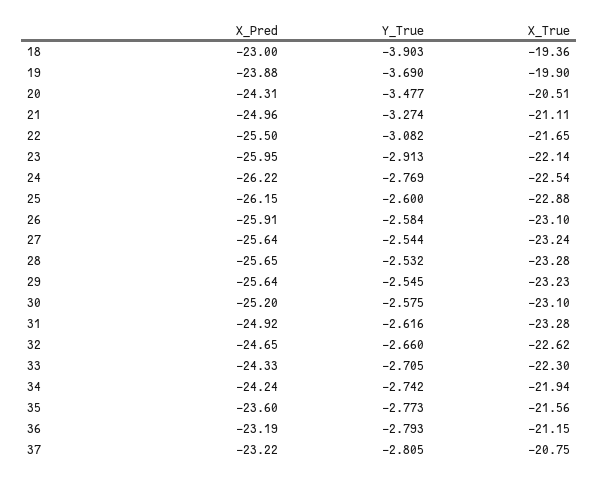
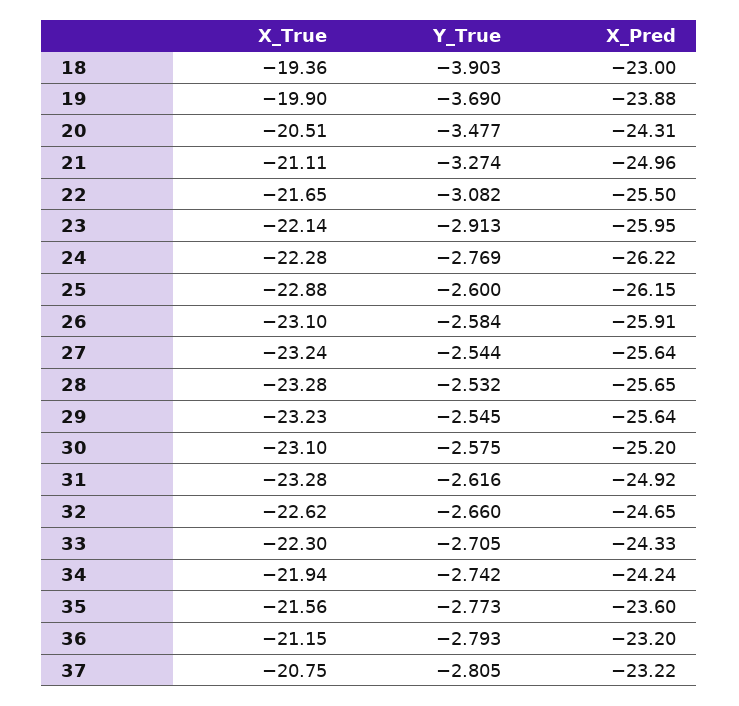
  {
    "X_Pred": {
      "18": -23,
      "19": -23.88,
      "20": -24.31,
      "21": -24.96,
      "22": -25.5,
      "23": -25.95,
      "24": -26.22,
      "25": -26.15,
      "26": -25.91,
      "27": -25.64,
      "28": -25.65,
      "29": -25.64,
      "30": -25.2,
      "31": -24.92,
      "32": -24.65,
      "33": -24.33,
      "34": -24.24,
      "35": -23.6,
-     "36": -23.19,
+     "36": -23.2,
      "37": -23.22
    },
    "Y_True": {
      "18": -3.903,
      "19": -3.69,
      "20": -3.477,
      "21": -3.274,
      "22": -3.082,
      "23": -2.913,
      "24": -2.769,
      "25": -2.6,
      "26": -2.584,
      "27": -2.544,
      "28": -2.532,
      "29": -2.545,
      "30": -2.575,
      "31": -2.616,
      "32": -2.66,
      "33": -2.705,
      "34": -2.742,
      "35": -2.773,
      "36": -2.793,
      "37": -2.805
    },
    "X_True": {
      "18": -19.36,
      "19": -19.9,
      "20": -20.51,
      "21": -21.11,
      "22": -21.65,
      "23": -22.14,
-     "24": -22.54,
+     "24": -22.28,
      "25": -22.88,
      "26": -23.1,
      "27": -23.24,
      "28": -23.28,
      "29": -23.23,
      "30": -23.1,
      "31": -23.28,
      "32": -22.62,
      "33": -22.3,
      "34": -21.94,
      "35": -21.56,
      "36": -21.15,
      "37": -20.75
    }
  }

